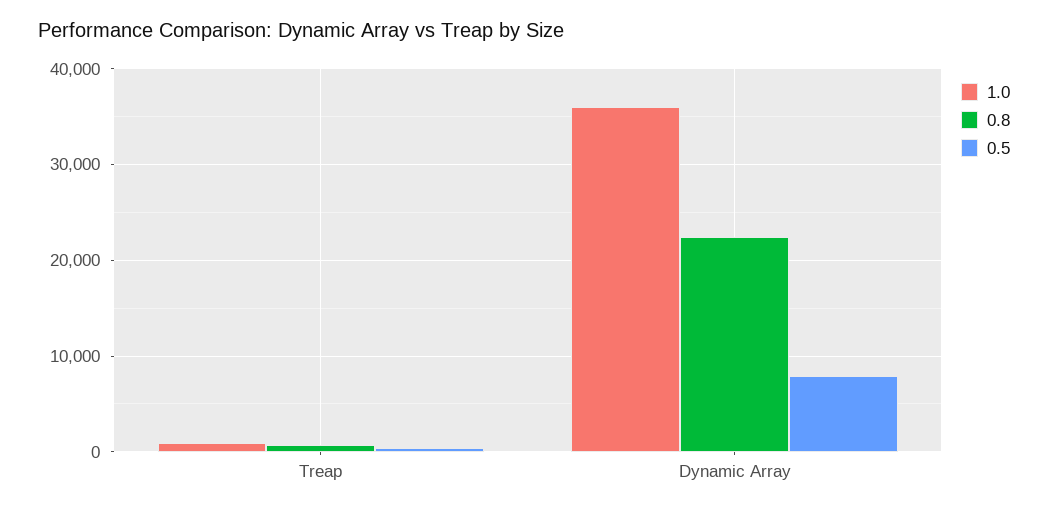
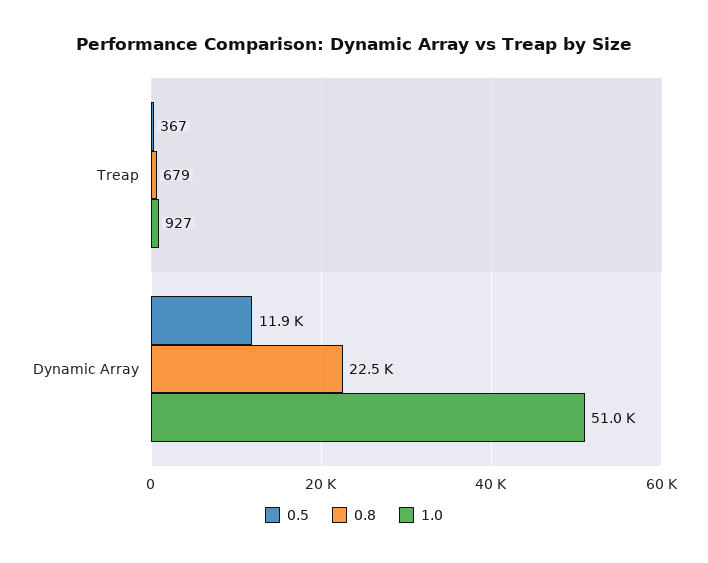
  {
    "1.0": {
      "Treap": 927,
-     "Dynamic Array": 36000
+     "Dynamic Array": 51000
    },
    "0.8": {
      "Treap": 679,
      "Dynamic Array": 22500
    },
    "0.5": {
      "Treap": 367,
-     "Dynamic Array": 8000
+     "Dynamic Array": 11900
    }
  }

